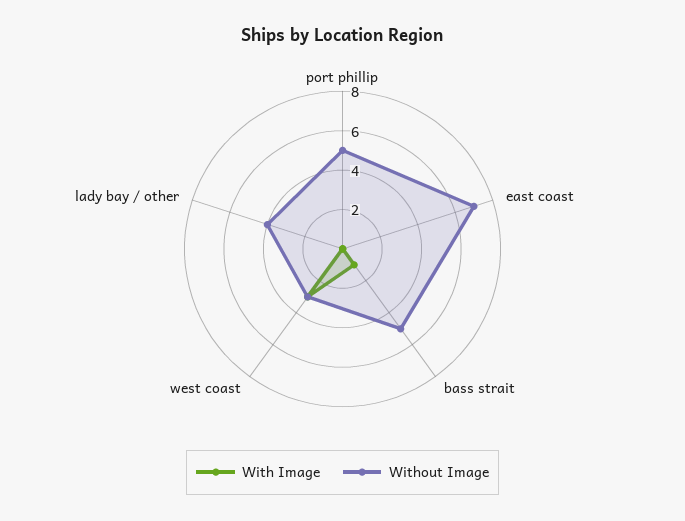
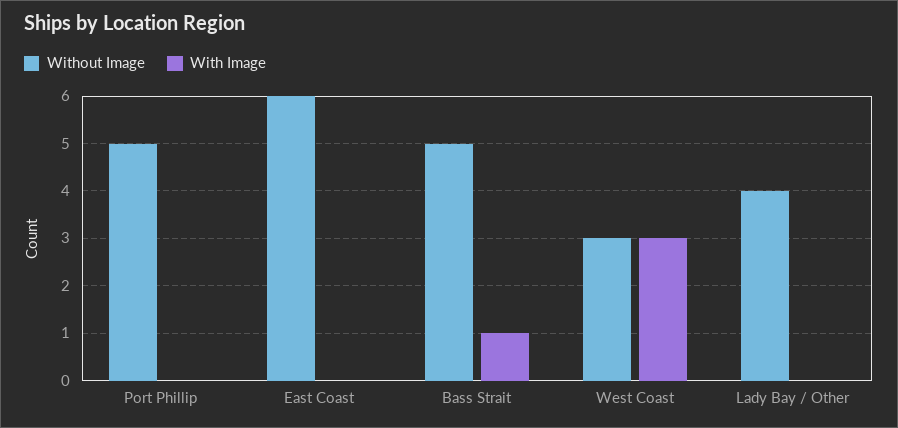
  {
    "With Image": {
      "port phillip": 0,
      "east coast": 0,
      "bass strait": 1,
      "west coast": 3,
      "lady bay / other": 0
    },
    "Without Image": {
      "port phillip": 5,
-     "east coast": 7,
+     "east coast": 6,
      "bass strait": 5,
      "west coast": 3,
      "lady bay / other": 4
    }
  }

